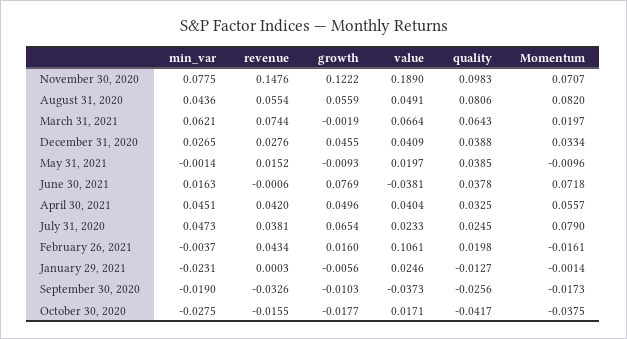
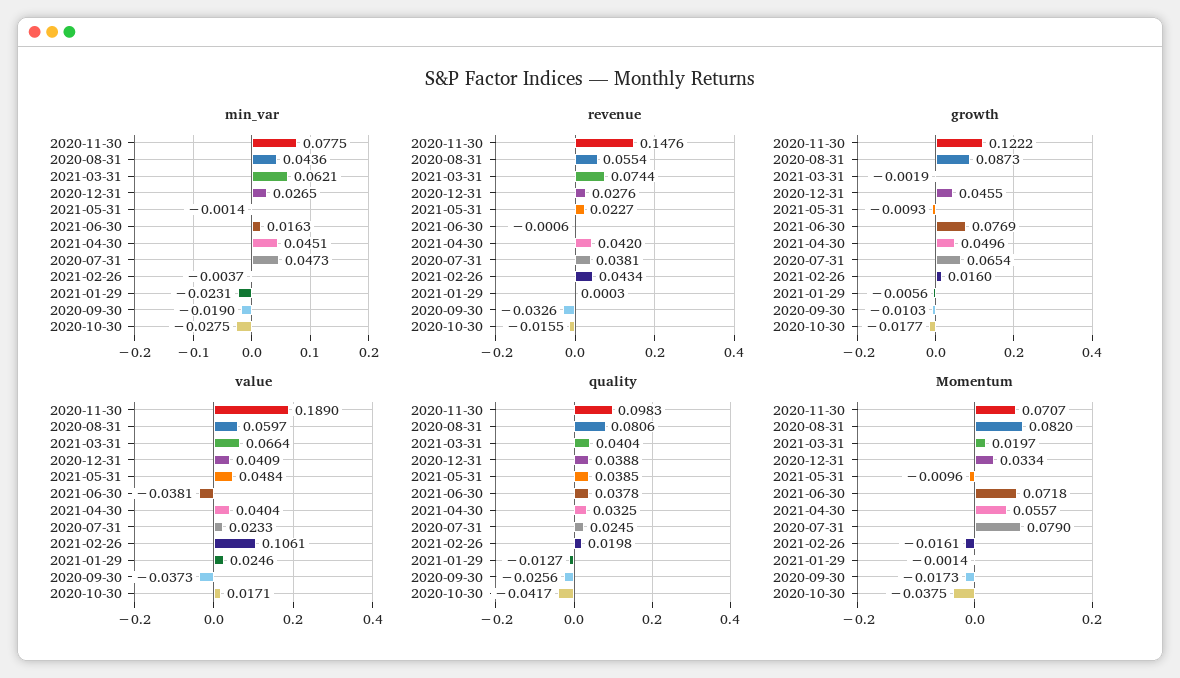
  {
    "min_var": {
      "November 30, 2020": 0.0775,
      "August 31, 2020": 0.0436,
      "March 31, 2021": 0.0621,
      "December 31, 2020": 0.0265,
      "May 31, 2021": -0.0014,
      "June 30, 2021": 0.0163,
      "April 30, 2021": 0.0451,
      "July 31, 2020": 0.0473,
      "February 26, 2021": -0.0037,
      "January 29, 2021": -0.0231,
      "September 30, 2020": -0.019,
      "October 30, 2020": -0.0275
    },
    "revenue": {
      "November 30, 2020": 0.1476,
      "August 31, 2020": 0.0554,
      "March 31, 2021": 0.0744,
      "December 31, 2020": 0.0276,
-     "May 31, 2021": 0.0152,
+     "May 31, 2021": 0.0227,
      "June 30, 2021": -0.0006,
      "April 30, 2021": 0.042,
      "July 31, 2020": 0.0381,
      "February 26, 2021": 0.0434,
      "January 29, 2021": 0.0003,
      "September 30, 2020": -0.0326,
      "October 30, 2020": -0.0155
    },
    "growth": {
      "November 30, 2020": 0.1222,
-     "August 31, 2020": 0.0559,
+     "August 31, 2020": 0.0873,
      "March 31, 2021": -0.0019,
      "December 31, 2020": 0.0455,
      "May 31, 2021": -0.0093,
      "June 30, 2021": 0.0769,
      "April 30, 2021": 0.0496,
      "July 31, 2020": 0.0654,
      "February 26, 2021": 0.016,
      "January 29, 2021": -0.0056,
      "September 30, 2020": -0.0103,
      "October 30, 2020": -0.0177
    },
    "value": {
      "November 30, 2020": 0.189,
-     "August 31, 2020": 0.0491,
+     "August 31, 2020": 0.0597,
      "March 31, 2021": 0.0664,
      "December 31, 2020": 0.0409,
-     "May 31, 2021": 0.0197,
+     "May 31, 2021": 0.0484,
      "June 30, 2021": -0.0381,
      "April 30, 2021": 0.0404,
      "July 31, 2020": 0.0233,
      "February 26, 2021": 0.1061,
      "January 29, 2021": 0.0246,
      "September 30, 2020": -0.0373,
      "October 30, 2020": 0.0171
    },
    "quality": {
      "November 30, 2020": 0.0983,
      "August 31, 2020": 0.0806,
-     "March 31, 2021": 0.0643,
+     "March 31, 2021": 0.0404,
      "December 31, 2020": 0.0388,
      "May 31, 2021": 0.0385,
      "June 30, 2021": 0.0378,
      "April 30, 2021": 0.0325,
      "July 31, 2020": 0.0245,
      "February 26, 2021": 0.0198,
      "January 29, 2021": -0.0127,
      "September 30, 2020": -0.0256,
      "October 30, 2020": -0.0417
    },
    "Momentum": {
      "November 30, 2020": 0.0707,
      "August 31, 2020": 0.082,
      "March 31, 2021": 0.0197,
      "December 31, 2020": 0.0334,
      "May 31, 2021": -0.0096,
      "June 30, 2021": 0.0718,
      "April 30, 2021": 0.0557,
      "July 31, 2020": 0.079,
      "February 26, 2021": -0.0161,
      "January 29, 2021": -0.0014,
      "September 30, 2020": -0.0173,
      "October 30, 2020": -0.0375
    }
  }

